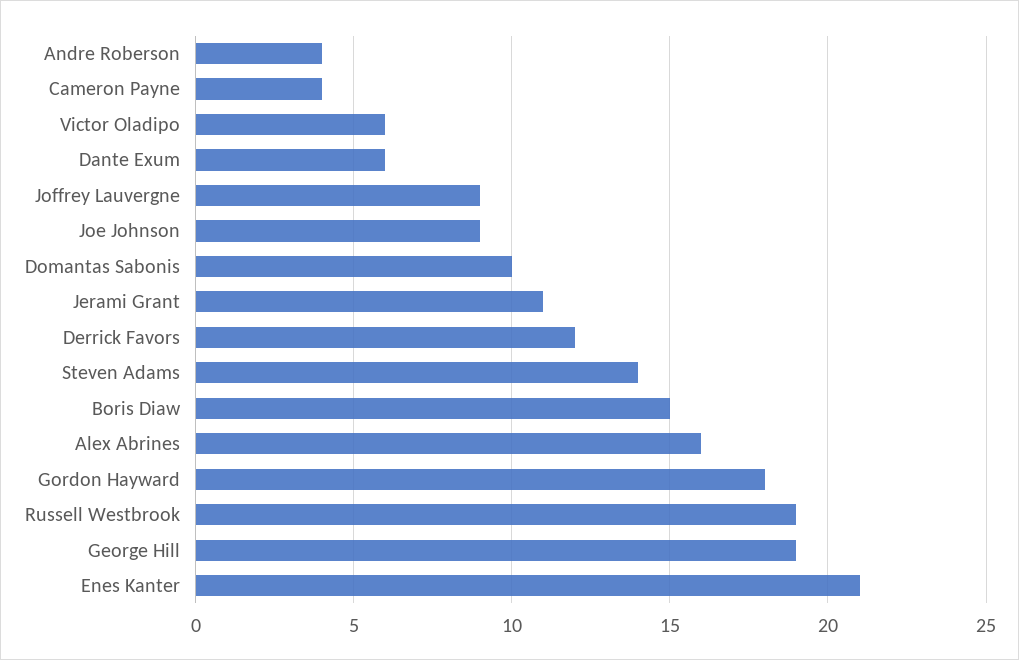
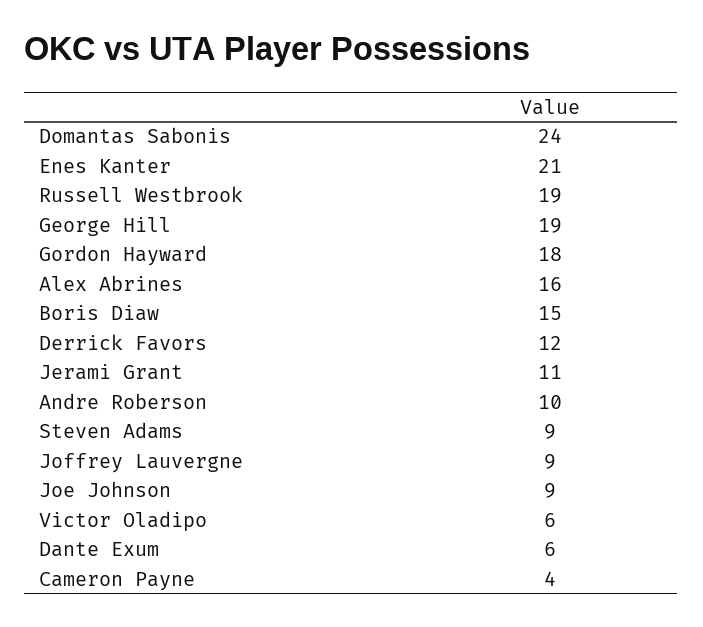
  {
-   "Andre Roberson": 4,
+   "Andre Roberson": 10,
    "Cameron Payne": 4,
    "Victor Oladipo": 6,
    "Dante Exum": 6,
    "Joffrey Lauvergne": 9,
    "Joe Johnson": 9,
-   "Domantas Sabonis": 10,
+   "Domantas Sabonis": 24,
    "Jerami Grant": 11,
    "Derrick Favors": 12,
-   "Steven Adams": 14,
+   "Steven Adams": 9,
    "Boris Diaw": 15,
    "Alex Abrines": 16,
    "Gordon Hayward": 18,
    "Russell Westbrook": 19,
    "George Hill": 19,
    "Enes Kanter": 21
  }

